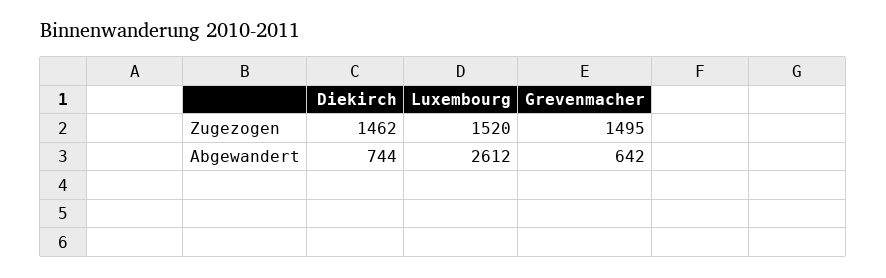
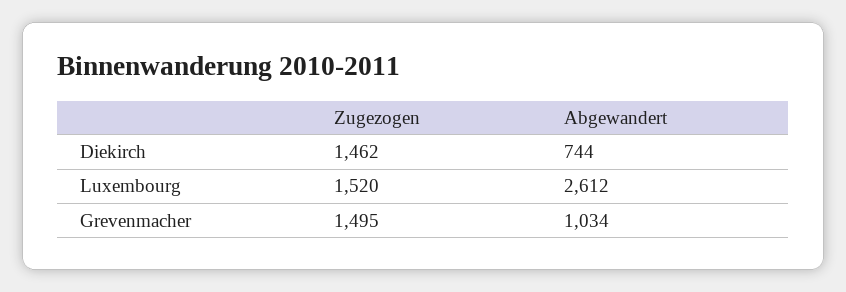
  {
    "Diekirch": {
      "Zugezogen": 1462,
      "Abgewandert": 744
    },
    "Luxembourg": {
      "Zugezogen": 1520,
      "Abgewandert": 2612
    },
    "Grevenmacher": {
      "Zugezogen": 1495,
-     "Abgewandert": 642
+     "Abgewandert": 1034
    }
  }

